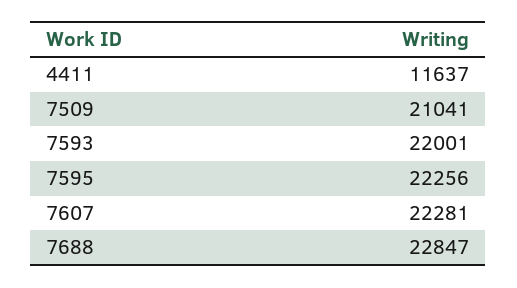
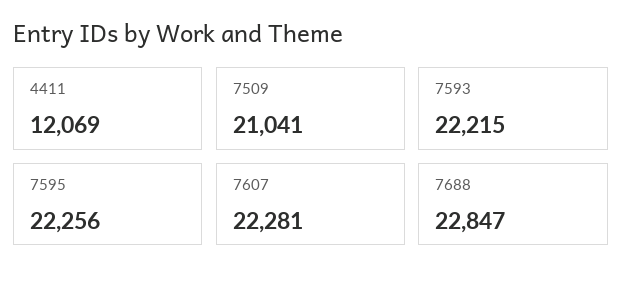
  {
-   "4411": 11637,
+   "4411": 12069,
    "7509": 21041,
-   "7593": 22001,
+   "7593": 22215,
    "7595": 22256,
    "7607": 22281,
    "7688": 22847
  }

